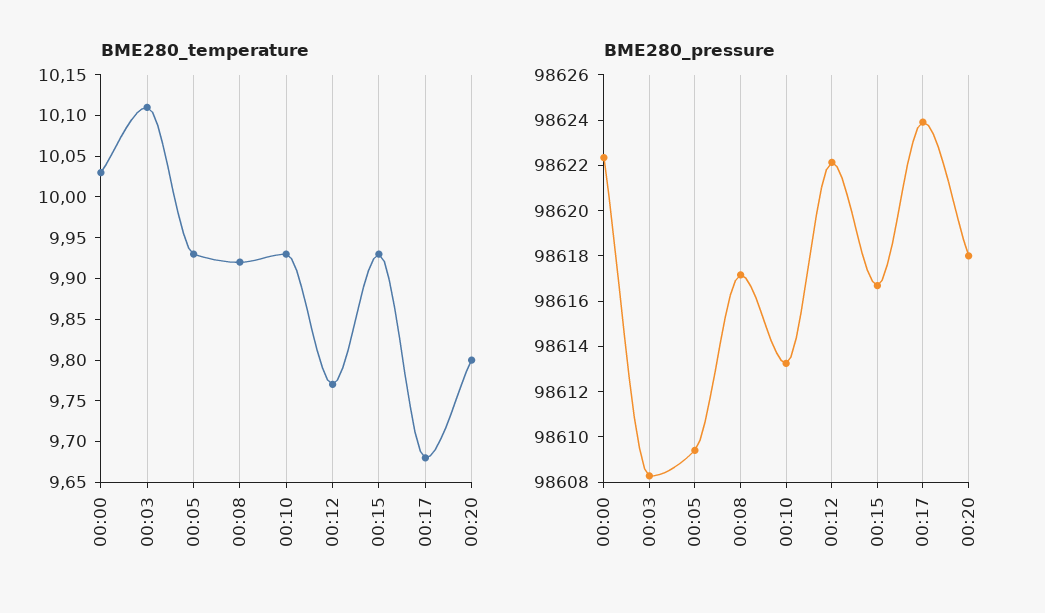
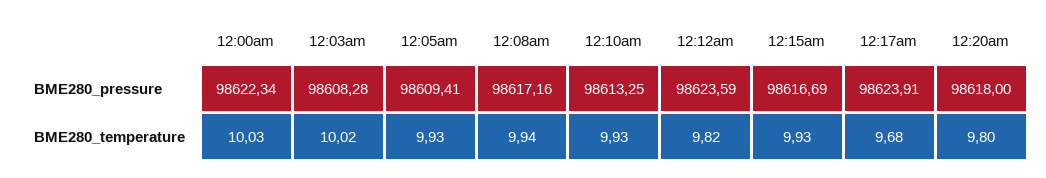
  {
    "BME280_temperature": {
      "00:00": 10.03,
-     "00:03": 10.11,
+     "00:03": 10.02,
      "00:05": 9.93,
-     "00:08": 9.92,
+     "00:08": 9.94,
      "00:10": 9.93,
-     "00:12": 9.77,
+     "00:12": 9.82,
      "00:15": 9.93,
      "00:17": 9.68,
      "00:20": 9.8
    },
    "BME280_pressure": {
      "00:00": 98622.34,
      "00:03": 98608.28,
      "00:05": 98609.41,
      "00:08": 98617.16,
      "00:10": 98613.25,
-     "00:12": 98622,
+     "00:12": 98623.59,
      "00:15": 98616.69,
      "00:17": 98623.91,
      "00:20": 98618
    }
  }

